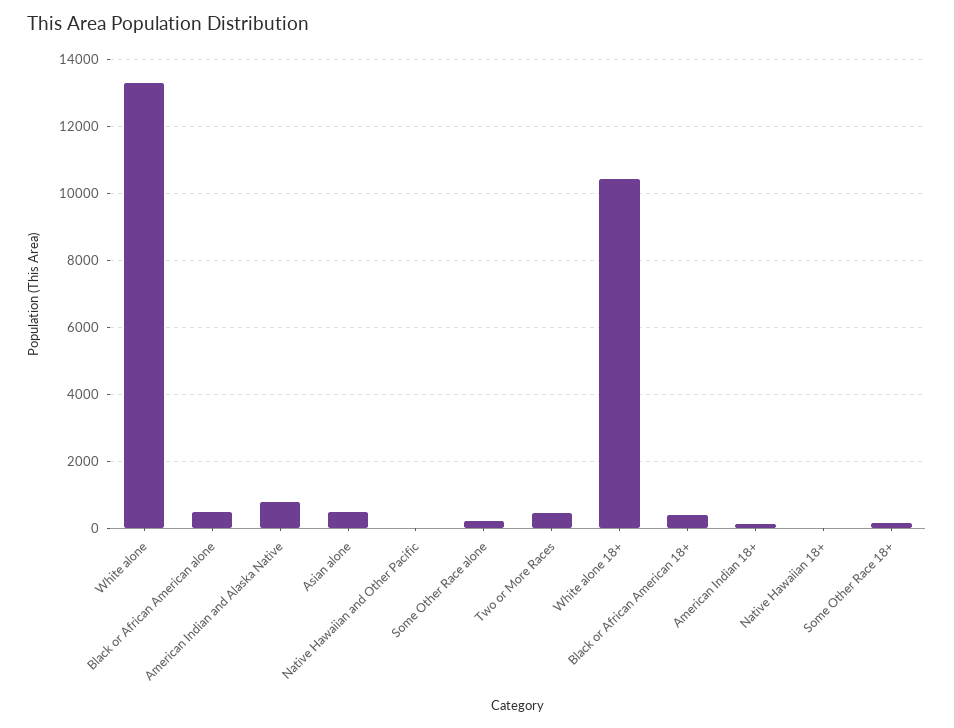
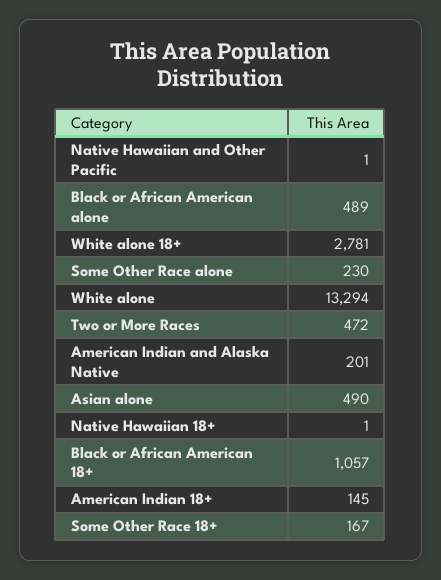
  {
    "White alone": 13294,
    "Black or African American alone": 489,
-   "American Indian and Alaska Native": 800,
+   "American Indian and Alaska Native": 201,
    "Asian alone": 490,
    "Native Hawaiian and Other Pacific": 1,
    "Some Other Race alone": 230,
    "Two or More Races": 472,
-   "White alone 18+": 10400,
+   "White alone 18+": 2781,
-   "Black or African American 18+": 400,
+   "Black or African American 18+": 1057,
    "American Indian 18+": 145,
    "Native Hawaiian 18+": 1,
    "Some Other Race 18+": 167
  }

